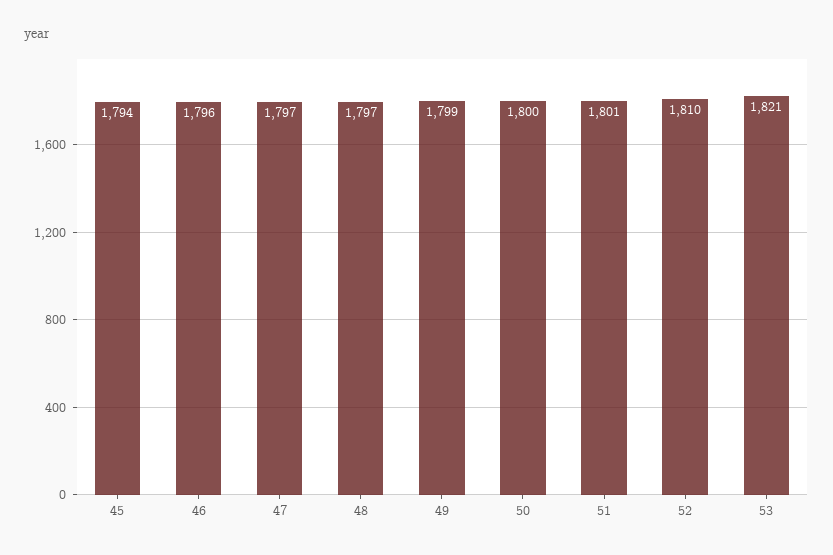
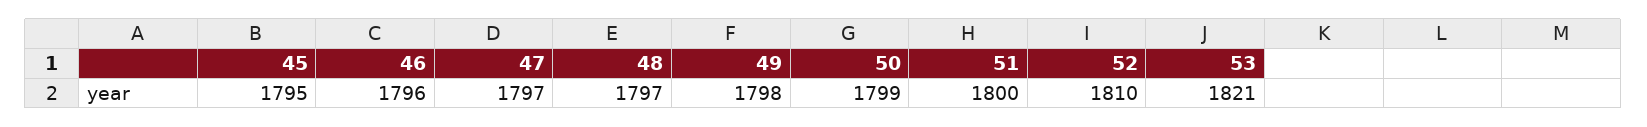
  {
-   "45": 1794,
+   "45": 1795,
    "46": 1796,
    "47": 1797,
    "48": 1797,
-   "49": 1799,
+   "49": 1798,
-   "50": 1800,
+   "50": 1799,
-   "51": 1801,
+   "51": 1800,
    "52": 1810,
    "53": 1821
  }

